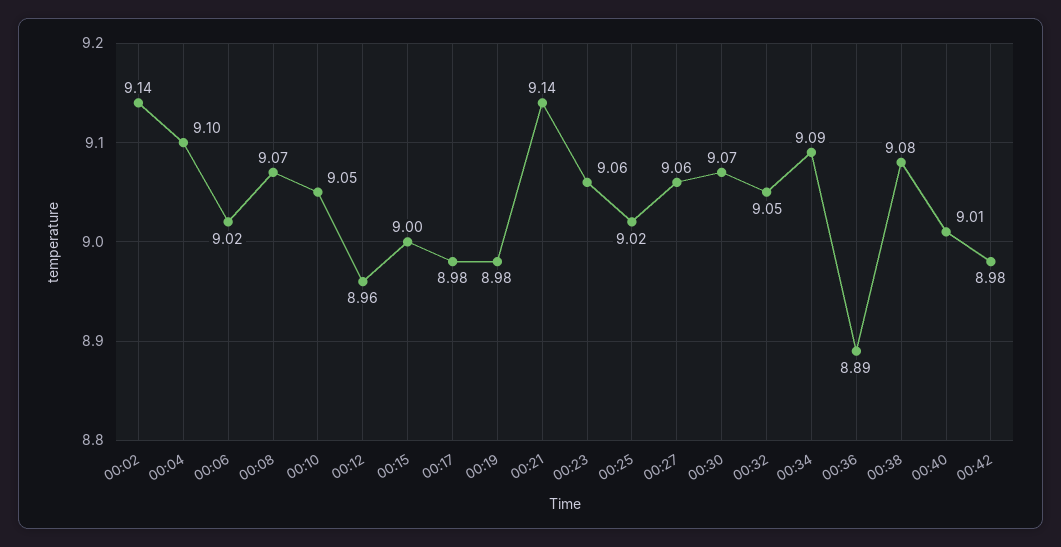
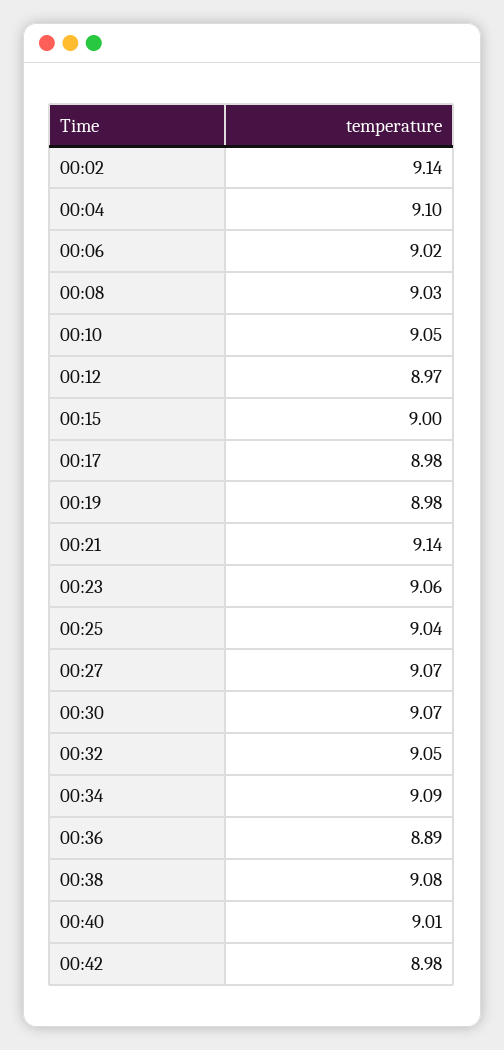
  {
    "00:02": 9.14,
    "00:04": 9.1,
    "00:06": 9.02,
-   "00:08": 9.07,
+   "00:08": 9.03,
    "00:10": 9.05,
-   "00:12": 8.96,
+   "00:12": 8.97,
    "00:15": 9,
    "00:17": 8.98,
    "00:19": 8.98,
    "00:21": 9.14,
    "00:23": 9.06,
-   "00:25": 9.02,
+   "00:25": 9.04,
-   "00:27": 9.06,
+   "00:27": 9.07,
    "00:30": 9.07,
    "00:32": 9.05,
    "00:34": 9.09,
    "00:36": 8.89,
    "00:38": 9.08,
    "00:40": 9.01,
    "00:42": 8.98
  }

